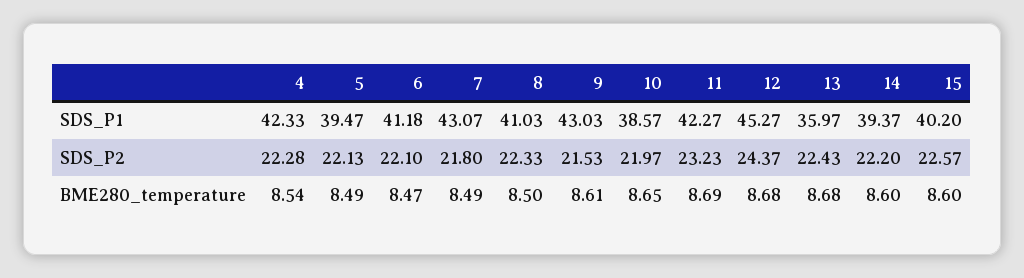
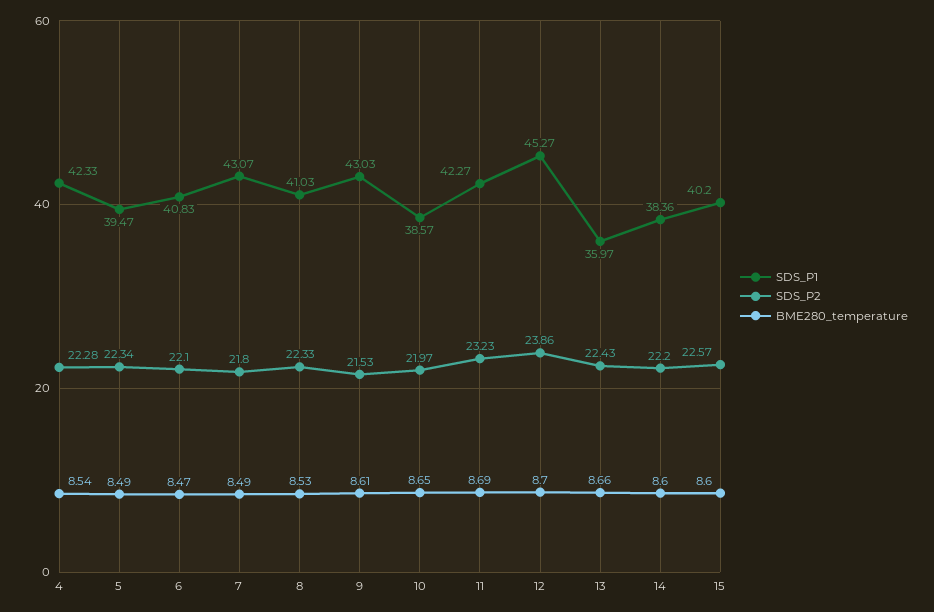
  {
    "SDS_P1": {
      "4": 42.33,
      "5": 39.47,
-     "6": 41.18,
+     "6": 40.83,
      "7": 43.07,
      "8": 41.03,
      "9": 43.03,
      "10": 38.57,
      "11": 42.27,
      "12": 45.27,
      "13": 35.97,
-     "14": 39.37,
+     "14": 38.36,
      "15": 40.2
    },
    "SDS_P2": {
      "4": 22.28,
-     "5": 22.13,
+     "5": 22.34,
      "6": 22.1,
      "7": 21.8,
      "8": 22.33,
      "9": 21.53,
      "10": 21.97,
      "11": 23.23,
-     "12": 24.37,
+     "12": 23.86,
      "13": 22.43,
      "14": 22.2,
      "15": 22.57
    },
    "BME280_temperature": {
      "4": 8.54,
      "5": 8.49,
      "6": 8.47,
      "7": 8.49,
-     "8": 8.5,
+     "8": 8.53,
      "9": 8.61,
      "10": 8.65,
      "11": 8.69,
-     "12": 8.68,
+     "12": 8.7,
-     "13": 8.68,
+     "13": 8.66,
      "14": 8.6,
      "15": 8.6
    }
  }

